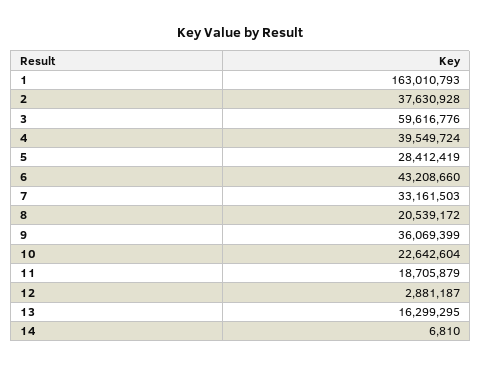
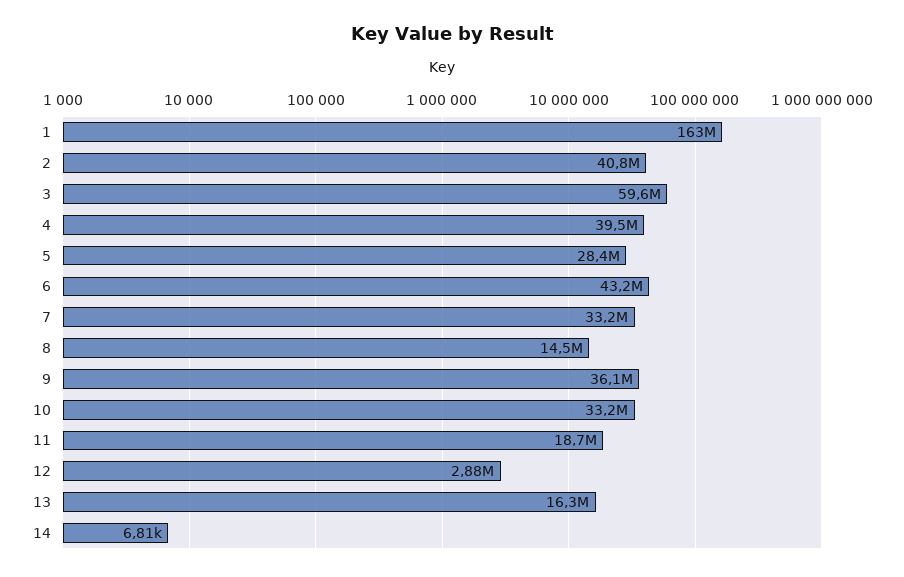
  {
    "1": 163010793,
-   "2": 37630928,
+   "2": 40800000,
    "3": 59616776,
    "4": 39549724,
    "5": 28412419,
    "6": 43208660,
    "7": 33161503,
-   "8": 20539172,
+   "8": 14500000,
    "9": 36069399,
-   "10": 22642604,
+   "10": 33200000,
    "11": 18705879,
    "12": 2881187,
    "13": 16299295,
    "14": 6810
  }

